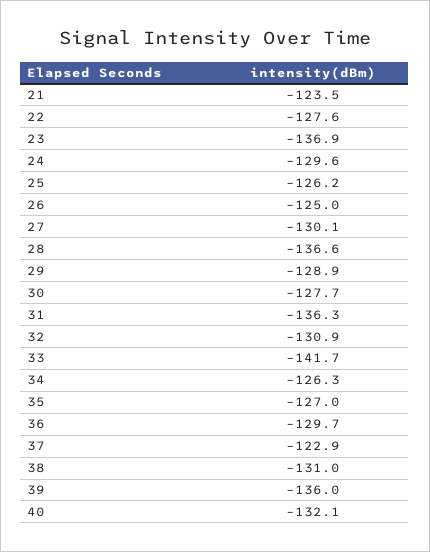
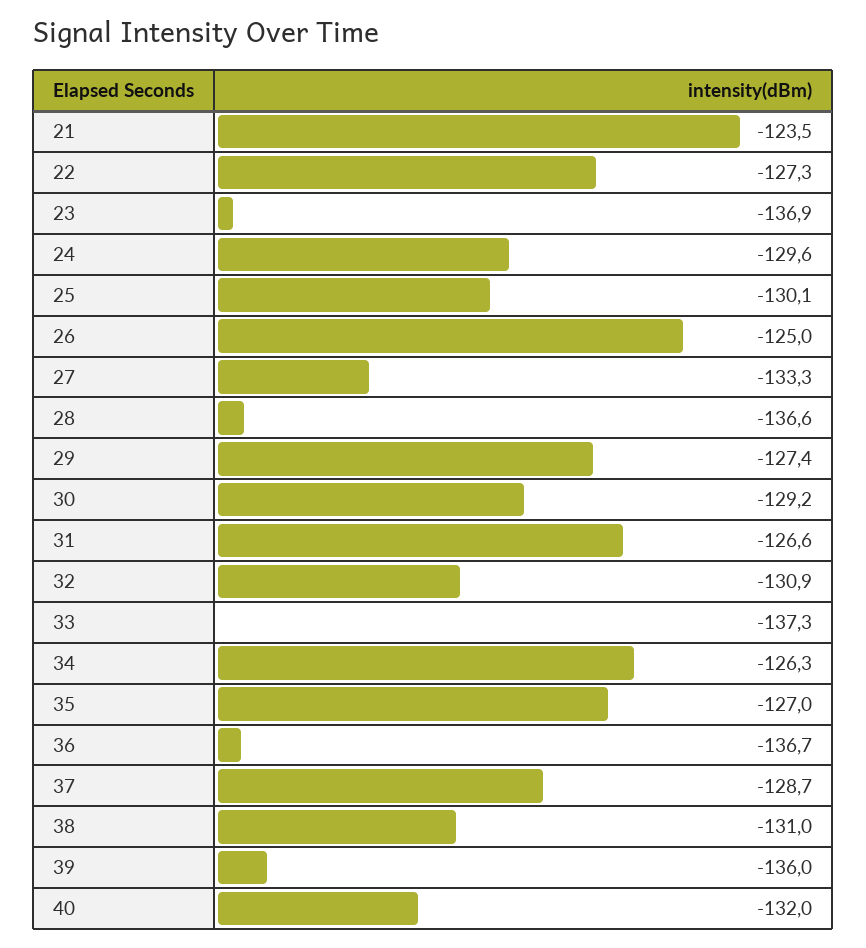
  {
    "21": -123.5,
-   "22": -127.6,
+   "22": -127.3,
    "23": -136.9,
    "24": -129.6,
-   "25": -126.2,
+   "25": -130.1,
    "26": -125,
-   "27": -130.1,
+   "27": -133.3,
    "28": -136.6,
-   "29": -128.9,
+   "29": -127.4,
-   "30": -127.7,
+   "30": -129.2,
-   "31": -136.3,
+   "31": -126.6,
    "32": -130.9,
-   "33": -141.7,
+   "33": -137.3,
    "34": -126.3,
    "35": -127,
-   "36": -129.7,
+   "36": -136.7,
-   "37": -122.9,
+   "37": -128.7,
    "38": -131,
    "39": -136,
-   "40": -132.1
+   "40": -132
  }

